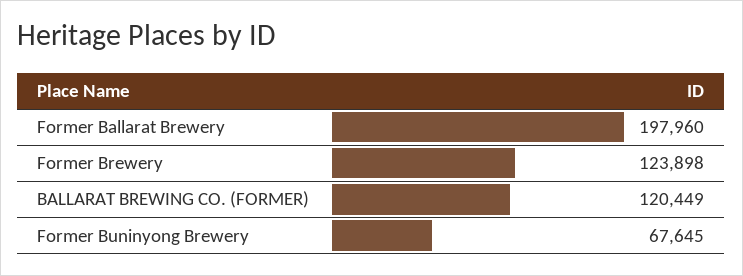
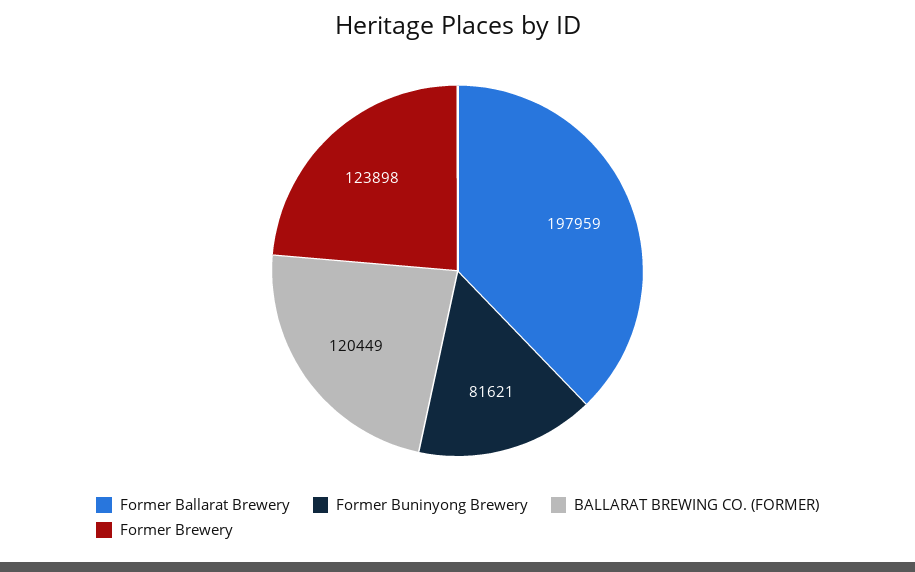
  {
-   "Former Ballarat Brewery": 197960,
+   "Former Ballarat Brewery": 197959,
    "Former Brewery": 123898,
    "BALLARAT BREWING CO. (FORMER)": 120449,
-   "Former Buninyong Brewery": 67645
+   "Former Buninyong Brewery": 81621
  }

